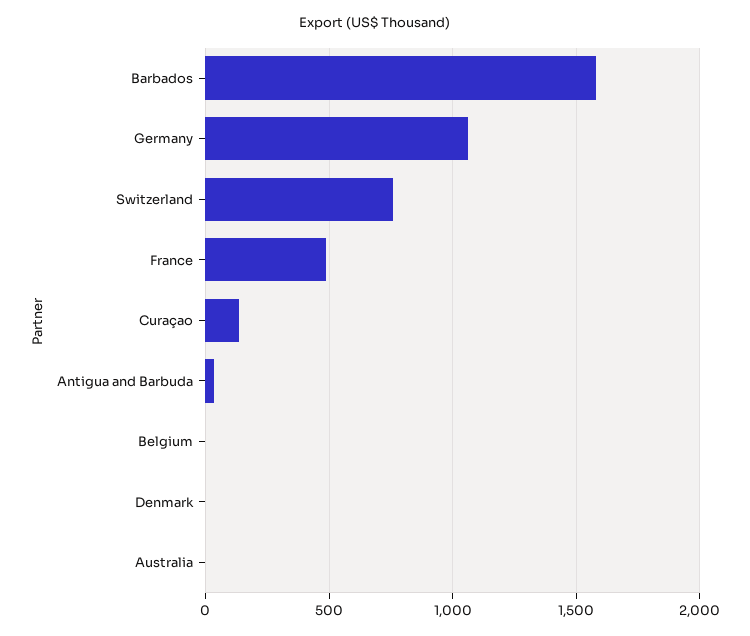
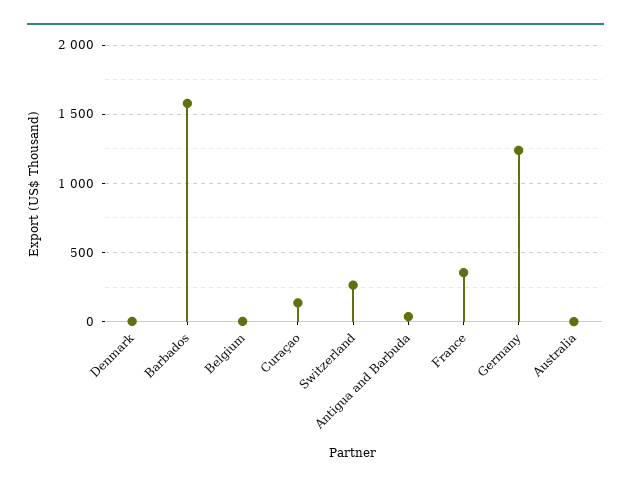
  {
    "Barbados": 1600,
-   "Germany": 1050,
+   "Germany": 1250,
-   "Switzerland": 750,
+   "Switzerland": 250,
-   "France": 500,
+   "France": 350,
    "Curaçao": 150,
    "Antigua and Barbuda": 50,
    "Belgium": 0,
    "Denmark": 0,
    "Australia": 0
  }

